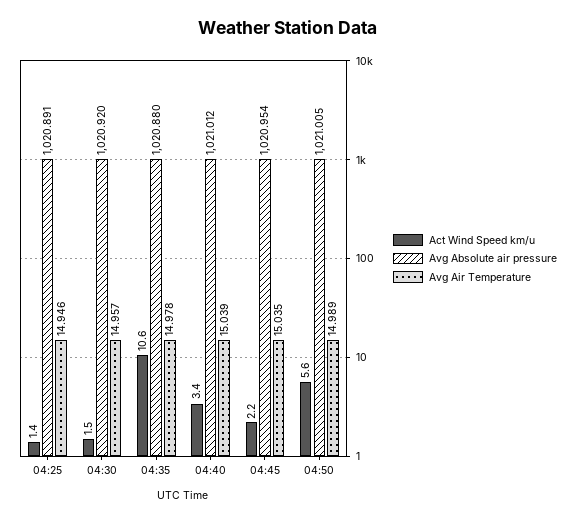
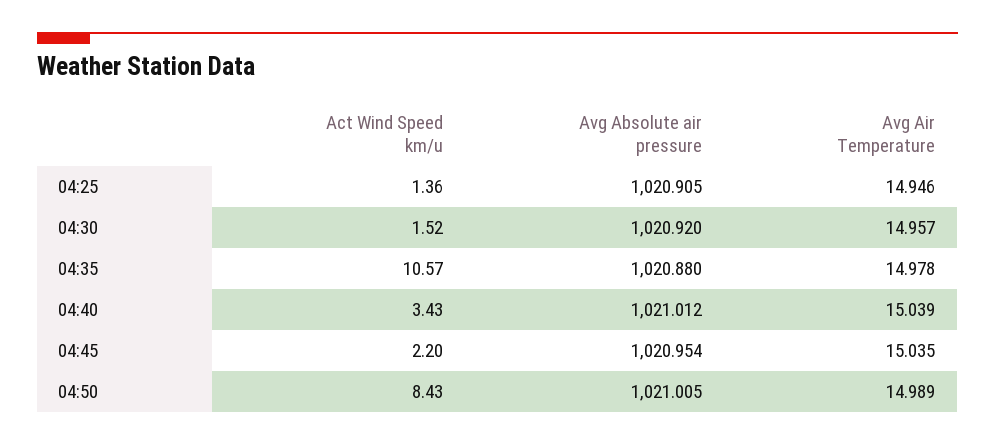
  {
    "Act Wind Speed km/u": {
      "04:25": 1.36,
      "04:30": 1.52,
      "04:35": 10.57,
      "04:40": 3.43,
      "04:45": 2.2,
-     "04:50": 5.6
+     "04:50": 8.43
    },
    "Avg Absolute air pressure": {
-     "04:25": 1020.891,
+     "04:25": 1020.905,
      "04:30": 1020.92,
      "04:35": 1020.88,
      "04:40": 1021.012,
      "04:45": 1020.954,
      "04:50": 1021.005
    },
    "Avg Air Temperature": {
      "04:25": 14.946,
      "04:30": 14.957,
      "04:35": 14.978,
      "04:40": 15.039,
      "04:45": 15.035,
      "04:50": 14.989
    }
  }

